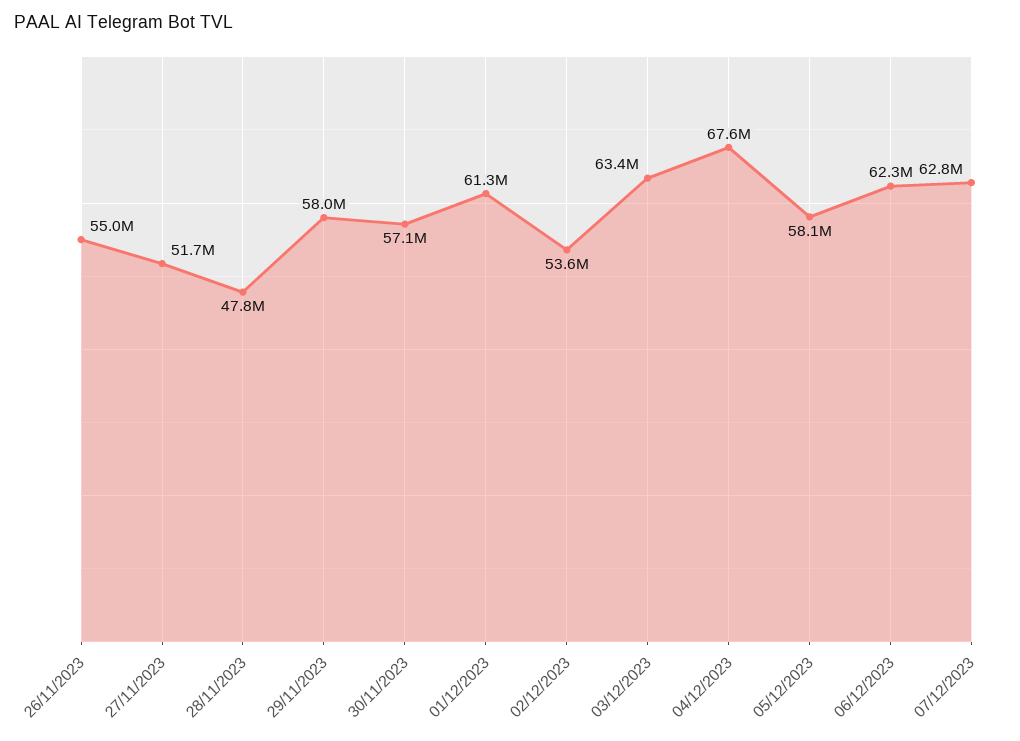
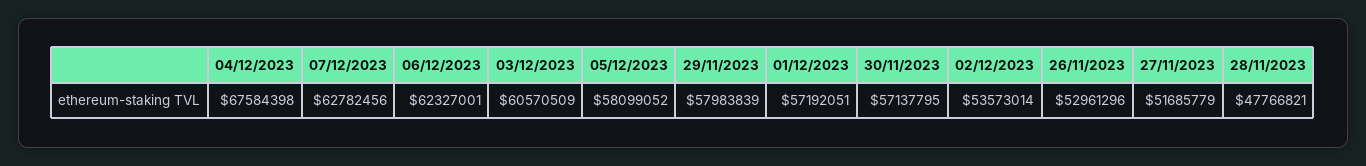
  {
-   "26/11/2023": 55000000,
+   "26/11/2023": 52961296,
    "27/11/2023": 51685779,
    "28/11/2023": 47766821,
    "29/11/2023": 57983839,
    "30/11/2023": 57137795,
-   "01/12/2023": 61300000,
+   "01/12/2023": 57192051,
    "02/12/2023": 53573014,
-   "03/12/2023": 63400000,
+   "03/12/2023": 60570509,
    "04/12/2023": 67584398,
    "05/12/2023": 58099052,
    "06/12/2023": 62327001,
    "07/12/2023": 62782456
  }

